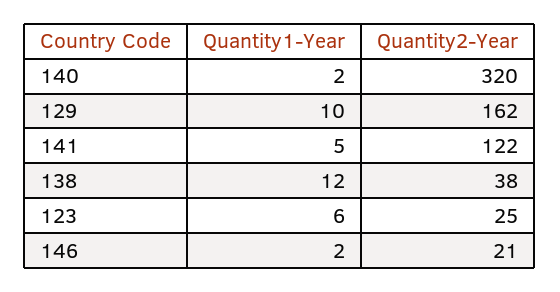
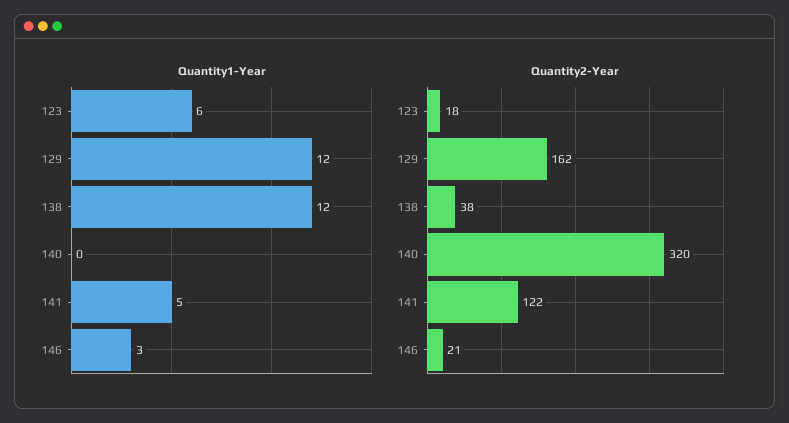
  {
    "Quantity1-Year": {
-     "140": 2,
+     "140": 0,
-     "129": 10,
+     "129": 12,
      "141": 5,
      "138": 12,
      "123": 6,
-     "146": 2
+     "146": 3
    },
    "Quantity2-Year": {
      "140": 320,
      "129": 162,
      "141": 122,
      "138": 38,
-     "123": 25,
+     "123": 18,
      "146": 21
    }
  }

